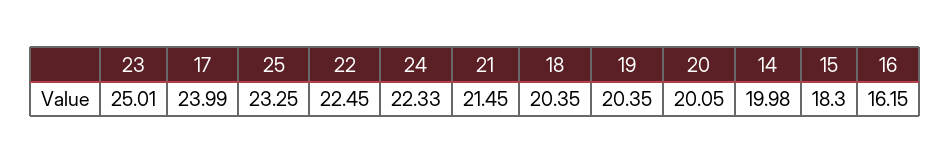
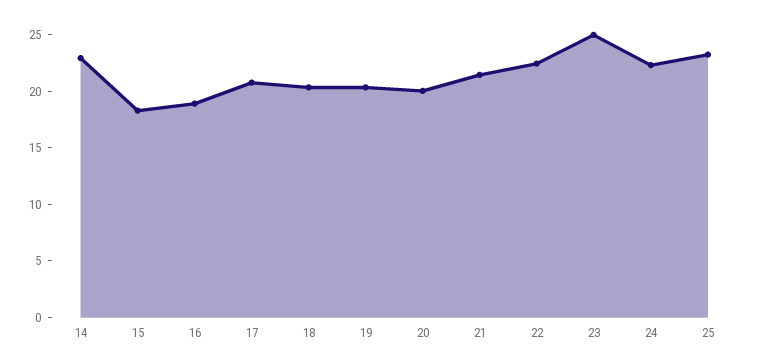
  {
    "23": 25.01,
-   "17": 23.99,
+   "17": 21,
    "25": 23.25,
    "22": 22.45,
    "24": 22.33,
    "21": 21.45,
    "18": 20.35,
    "19": 20.35,
    "20": 20.05,
-   "14": 19.98,
+   "14": 23,
    "15": 18.3,
-   "16": 16.15
+   "16": 19
  }

